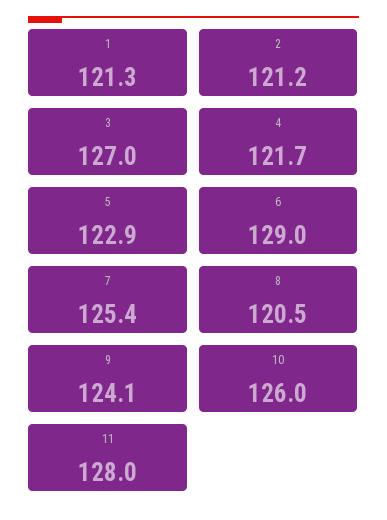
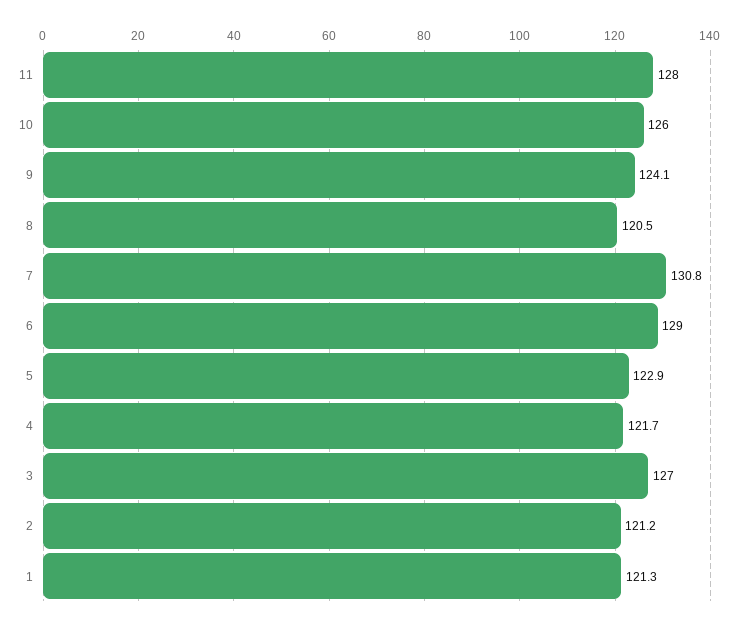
  {
    "1": 121.3,
    "2": 121.2,
    "3": 127,
    "4": 121.7,
    "5": 122.9,
    "6": 129,
-   "7": 125.4,
+   "7": 130.8,
    "8": 120.5,
    "9": 124.1,
    "10": 126,
    "11": 128
  }

